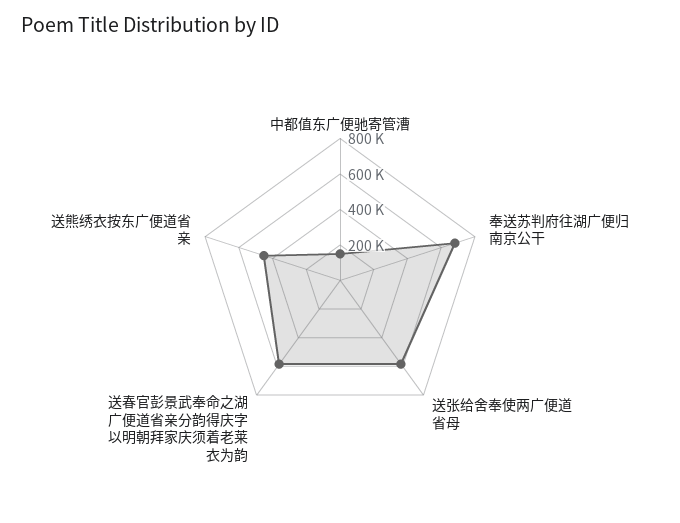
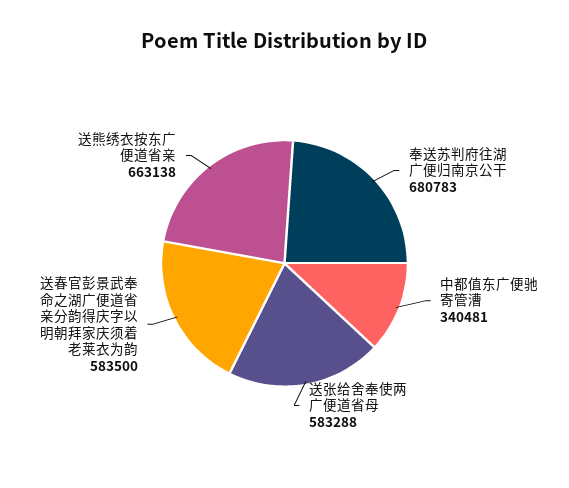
  {
-   "中都值东广便驰寄管漕": 150000,
+   "中都值东广便驰寄管漕": 340481,
    "奉送苏判府往湖广便归南京公干": 680783,
    "送张给舍奉使两广便道省母": 583288,
    "送春官彭景武奉命之湖广便道省亲分韵得庆字以明朝拜家庆须着老莱衣为韵": 583500,
-   "送熊绣衣按东广便道省亲": 450000
+   "送熊绣衣按东广便道省亲": 663138
  }

